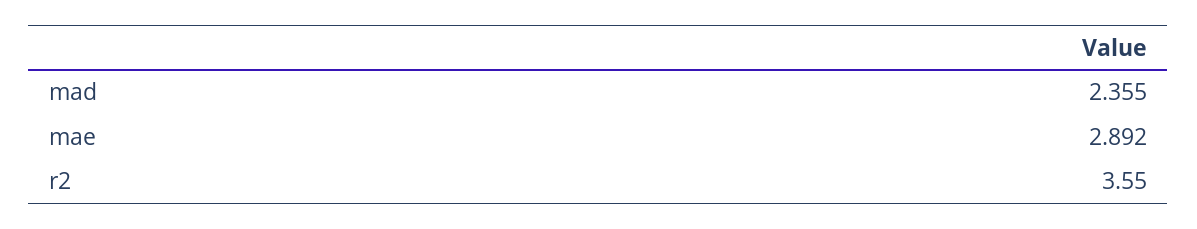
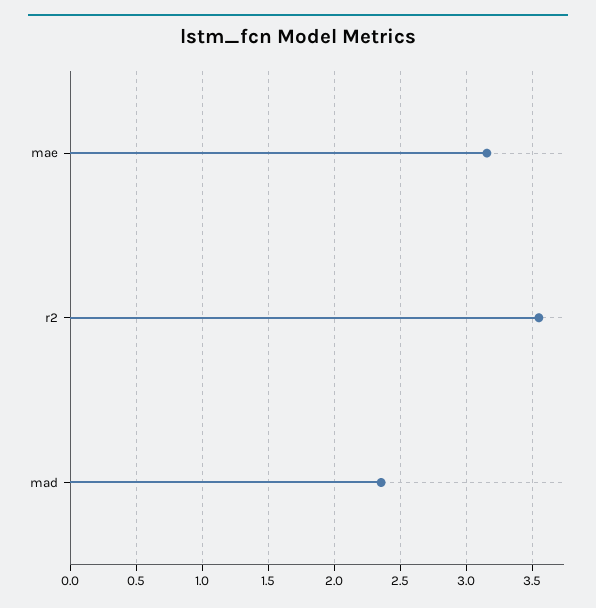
  {
    "mad": 2.355,
-   "mae": 2.892,
+   "mae": 3.15,
    "r2": 3.55
  }

